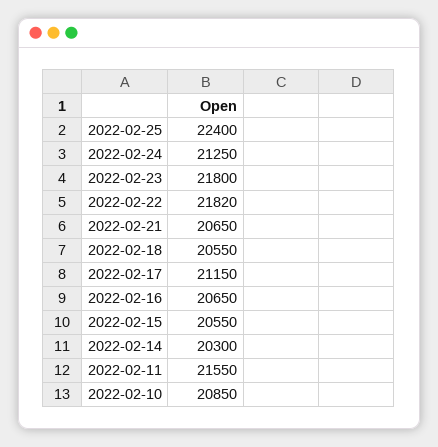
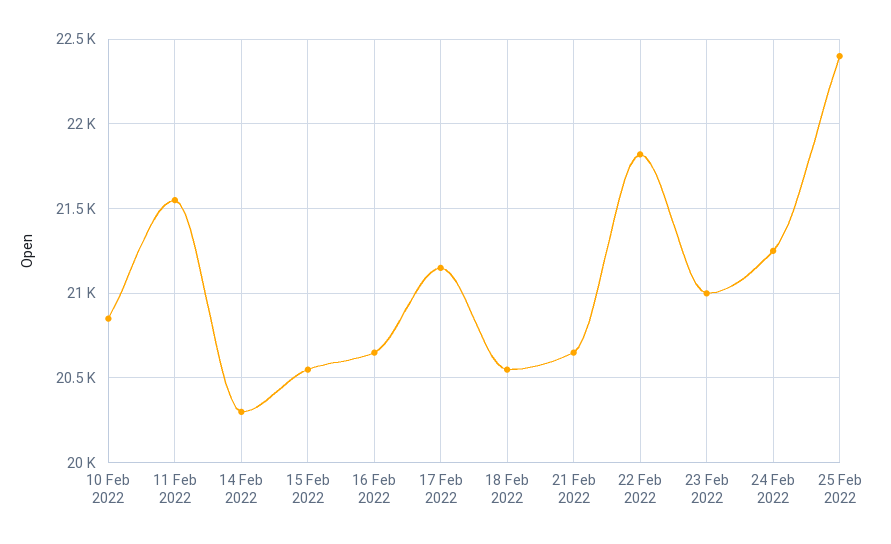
  {
    "2022-02-25": 22400,
    "2022-02-24": 21250,
-   "2022-02-23": 21800,
+   "2022-02-23": 21000,
    "2022-02-22": 21820,
    "2022-02-21": 20650,
    "2022-02-18": 20550,
    "2022-02-17": 21150,
    "2022-02-16": 20650,
    "2022-02-15": 20550,
    "2022-02-14": 20300,
    "2022-02-11": 21550,
    "2022-02-10": 20850
  }

